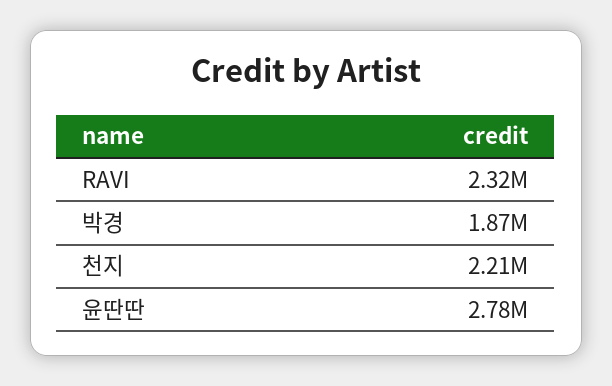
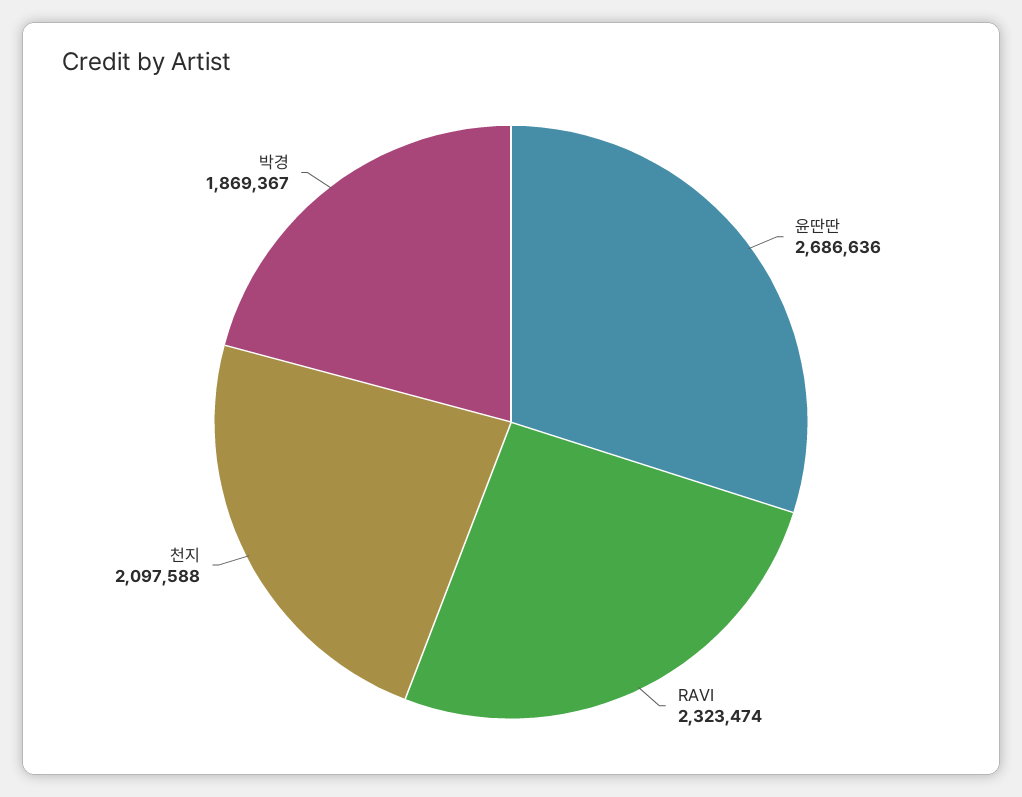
  {
    "RAVI": 2323474,
    "박경": 1869367,
-   "천지": 2210000,
+   "천지": 2097588,
-   "윤딴딴": 2780000
+   "윤딴딴": 2686636
  }

